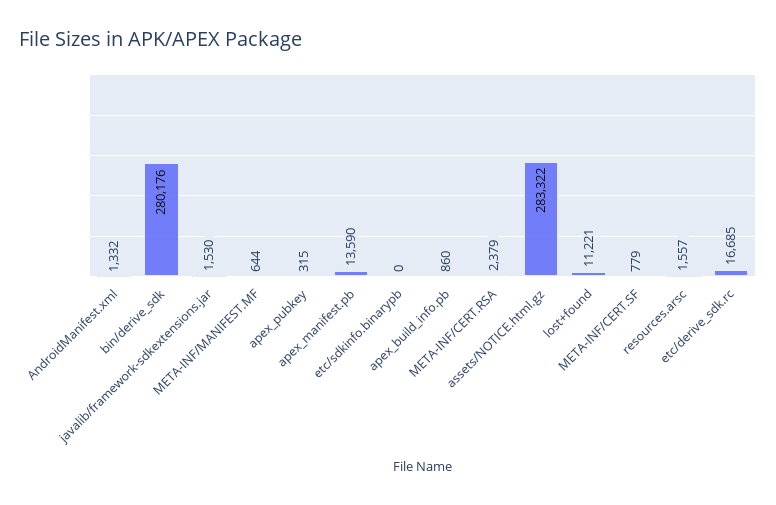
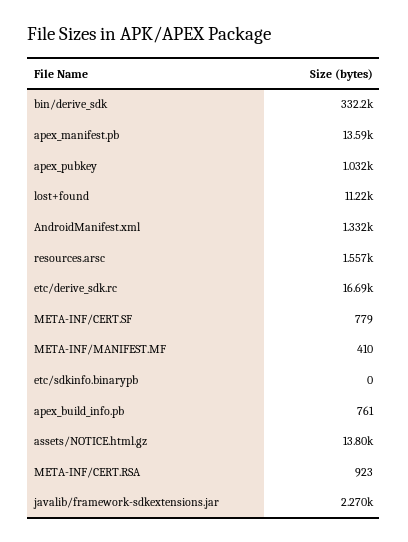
  {
    "AndroidManifest.xml": 1332,
-   "bin/derive_sdk": 280176,
+   "bin/derive_sdk": 332200,
-   "javalib/framework-sdkextensions.jar": 1530,
+   "javalib/framework-sdkextensions.jar": 2270,
-   "META-INF/MANIFEST.MF": 644,
+   "META-INF/MANIFEST.MF": 410,
-   "apex_pubkey": 315,
+   "apex_pubkey": 1032,
    "apex_manifest.pb": 13590,
    "etc/sdkinfo.binarypb": 0,
-   "apex_build_info.pb": 860,
+   "apex_build_info.pb": 761,
-   "META-INF/CERT.RSA": 2379,
+   "META-INF/CERT.RSA": 923,
-   "assets/NOTICE.html.gz": 283322,
+   "assets/NOTICE.html.gz": 13800,
    "lost+found": 11221,
    "META-INF/CERT.SF": 779,
    "resources.arsc": 1557,
    "etc/derive_sdk.rc": 16685
  }

